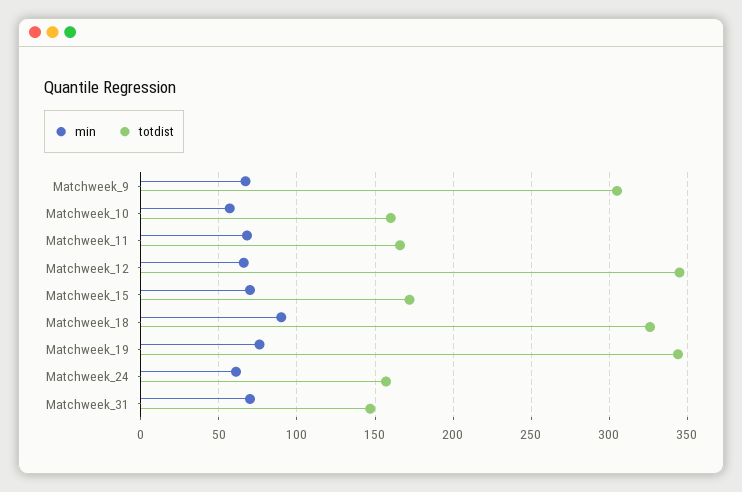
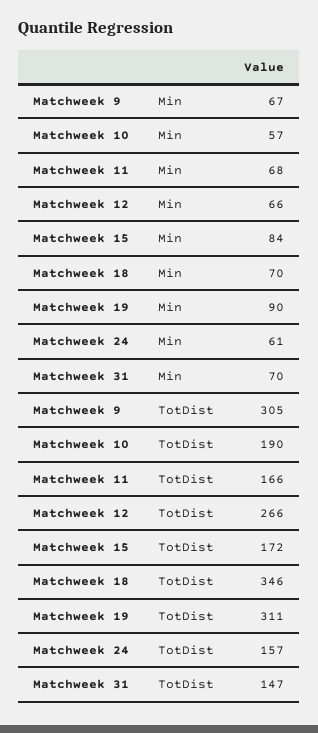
  {
    "min": {
      "Matchweek_9": 67,
      "Matchweek_10": 57,
      "Matchweek_11": 68,
      "Matchweek_12": 66,
-     "Matchweek_15": 70,
+     "Matchweek_15": 84,
-     "Matchweek_18": 90,
+     "Matchweek_18": 70,
-     "Matchweek_19": 75,
+     "Matchweek_19": 90,
      "Matchweek_24": 61,
      "Matchweek_31": 70
    },
    "totdist": {
      "Matchweek_9": 305,
-     "Matchweek_10": 160,
+     "Matchweek_10": 190,
      "Matchweek_11": 166,
-     "Matchweek_12": 345,
+     "Matchweek_12": 266,
      "Matchweek_15": 172,
-     "Matchweek_18": 325,
+     "Matchweek_18": 346,
-     "Matchweek_19": 345,
+     "Matchweek_19": 311,
      "Matchweek_24": 157,
      "Matchweek_31": 147
    }
  }

